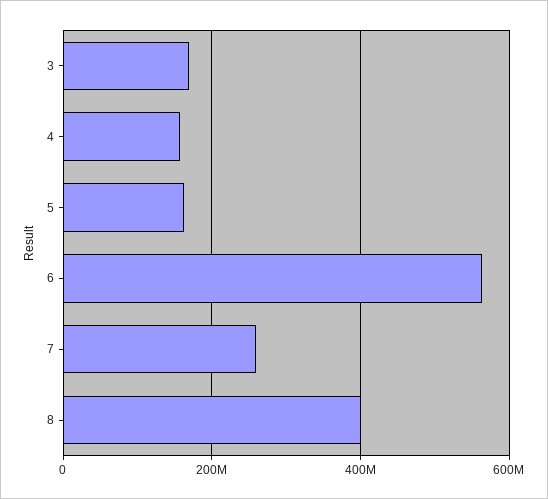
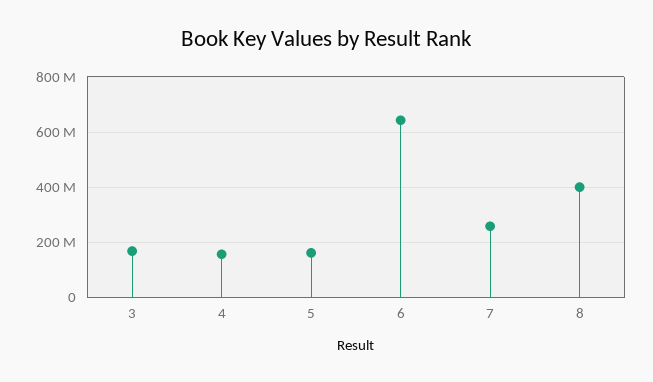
  {
    "3": 160000000,
    "4": 160000000,
    "5": 160000000,
-   "6": 560000000,
+   "6": 650000000,
    "7": 260000000,
    "8": 400000000
  }

